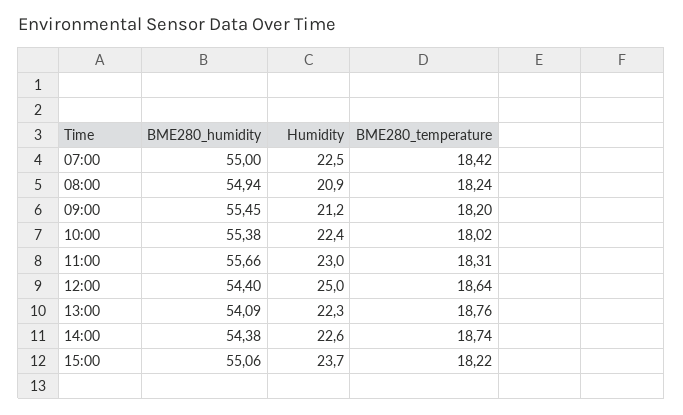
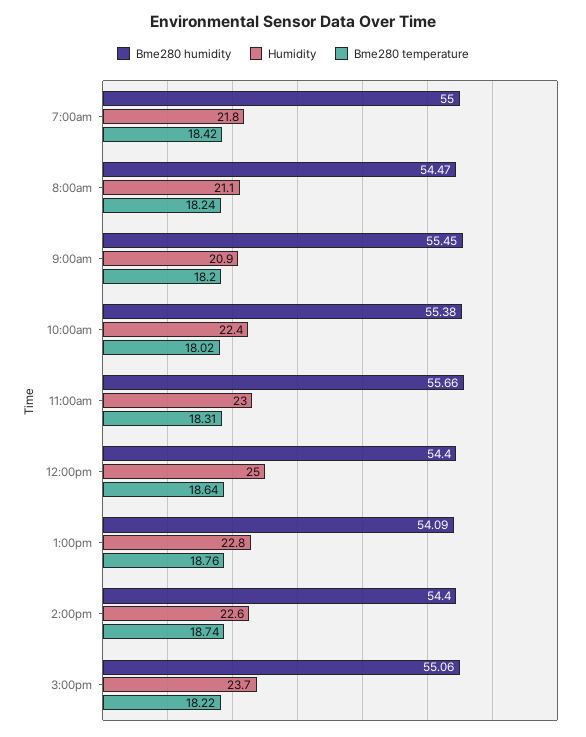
  {
    "BME280_humidity": {
      "07:00": 55,
-     "08:00": 54.94,
+     "08:00": 54.47,
      "09:00": 55.45,
      "10:00": 55.38,
      "11:00": 55.66,
      "12:00": 54.4,
      "13:00": 54.09,
-     "14:00": 54.38,
+     "14:00": 54.4,
      "15:00": 55.06
    },
    "Humidity": {
-     "07:00": 22.5,
+     "07:00": 21.8,
-     "08:00": 20.9,
+     "08:00": 21.1,
-     "09:00": 21.2,
+     "09:00": 20.9,
      "10:00": 22.4,
      "11:00": 23,
      "12:00": 25,
-     "13:00": 22.3,
+     "13:00": 22.8,
      "14:00": 22.6,
      "15:00": 23.7
    },
    "BME280_temperature": {
      "07:00": 18.42,
      "08:00": 18.24,
      "09:00": 18.2,
      "10:00": 18.02,
      "11:00": 18.31,
      "12:00": 18.64,
      "13:00": 18.76,
      "14:00": 18.74,
      "15:00": 18.22
    }
  }

